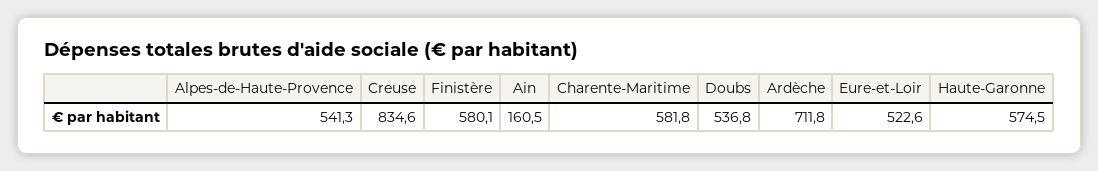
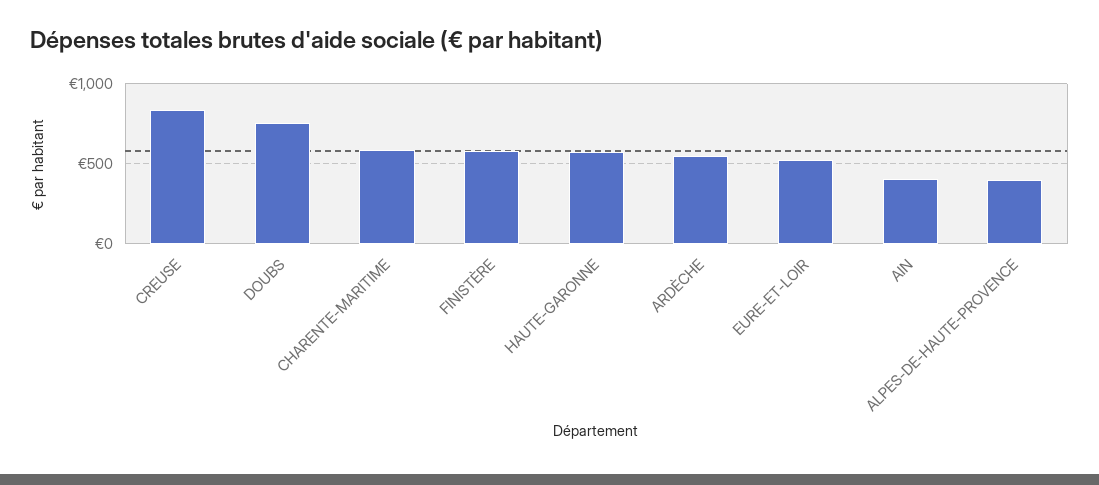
  {
-   "Alpes-de-Haute-Provence": 541.3,
+   "Alpes-de-Haute-Provence": 400,
    "Creuse": 834.6,
    "Finistère": 580.1,
-   "Ain": 160.5,
+   "Ain": 400,
    "Charente-Maritime": 581.8,
-   "Doubs": 536.8,
+   "Doubs": 750,
-   "Ardèche": 711.8,
+   "Ardèche": 550,
    "Eure-et-Loir": 522.6,
    "Haute-Garonne": 574.5
  }

